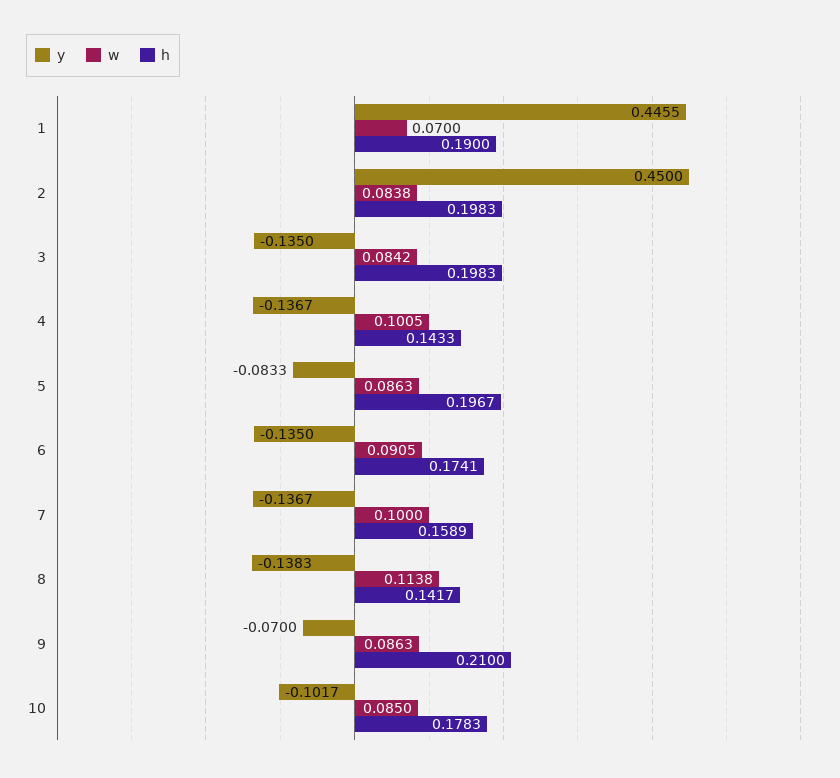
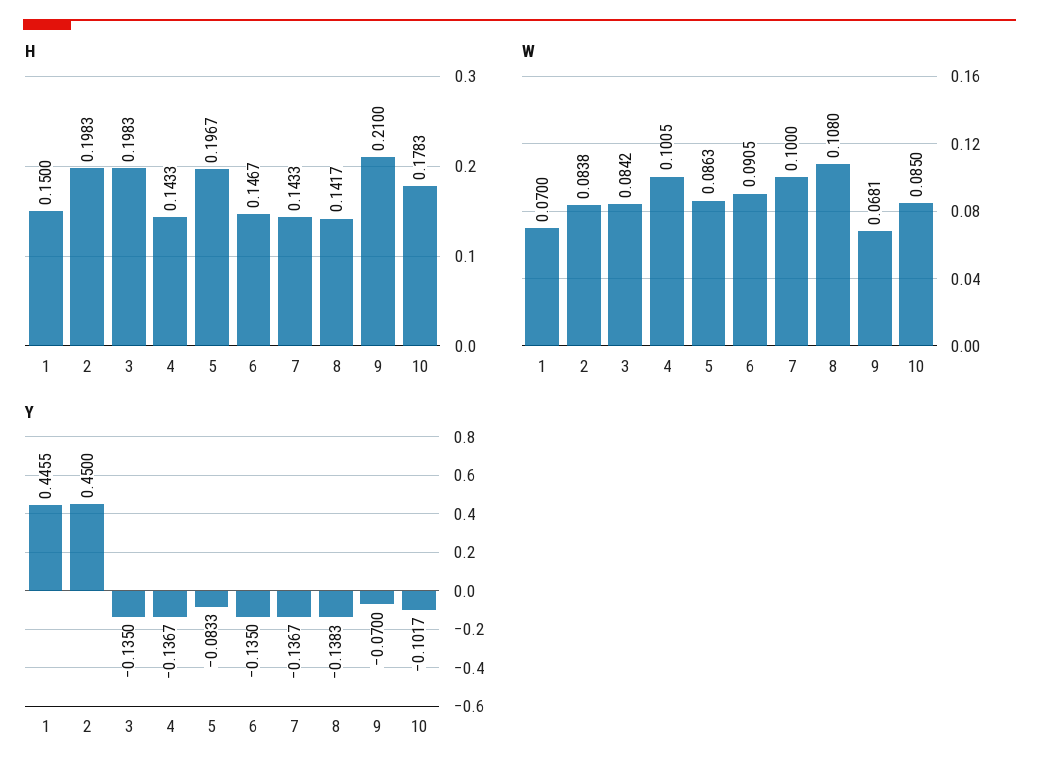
  {
    "y": {
      "1": 0.4455,
      "2": 0.45,
      "3": -0.135,
      "4": -0.1367,
      "5": -0.0833,
      "6": -0.135,
      "7": -0.1367,
      "8": -0.1383,
      "9": -0.07,
      "10": -0.1017
    },
    "w": {
      "1": 0.07,
      "2": 0.0838,
      "3": 0.0842,
      "4": 0.1005,
      "5": 0.0863,
      "6": 0.0905,
      "7": 0.1,
-     "8": 0.1138,
+     "8": 0.108,
-     "9": 0.0863,
+     "9": 0.0681,
      "10": 0.085
    },
    "h": {
-     "1": 0.19,
+     "1": 0.15,
      "2": 0.1983,
      "3": 0.1983,
      "4": 0.1433,
      "5": 0.1967,
-     "6": 0.1741,
+     "6": 0.1467,
-     "7": 0.1589,
+     "7": 0.1433,
      "8": 0.1417,
      "9": 0.21,
      "10": 0.1783
    }
  }

